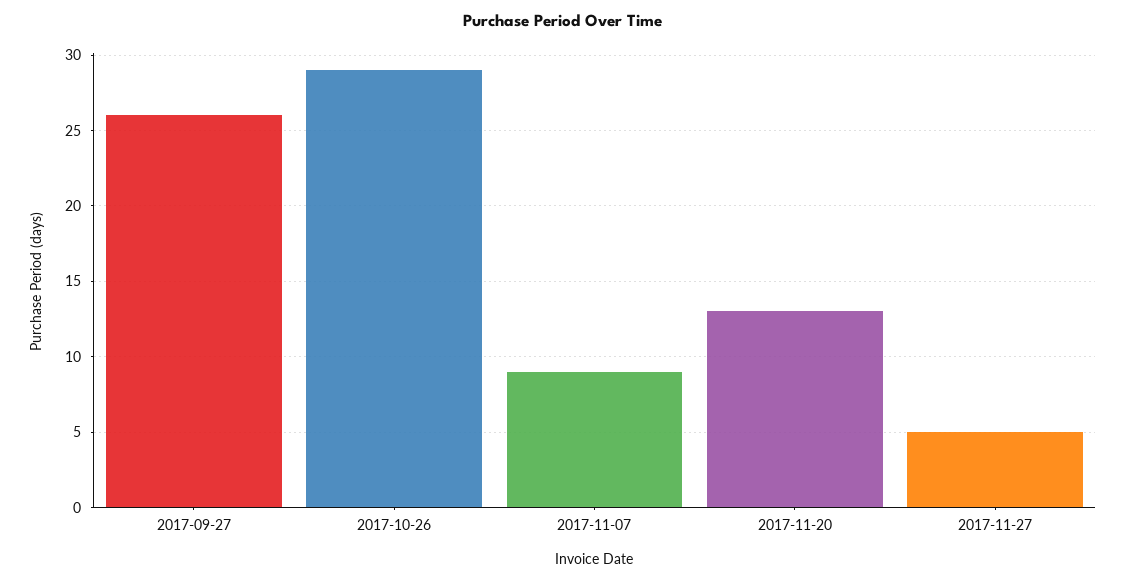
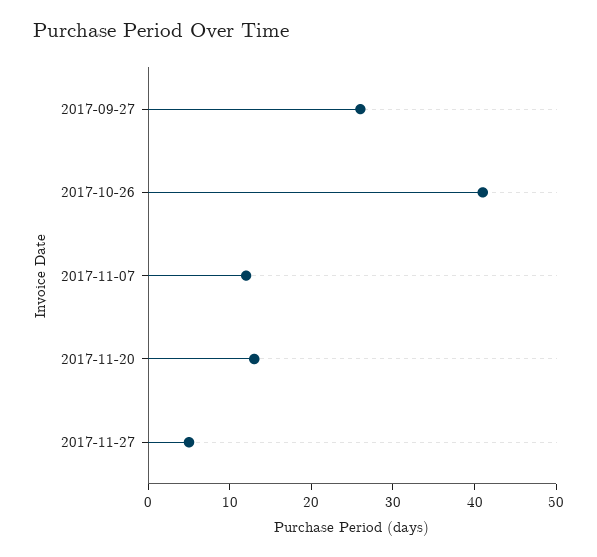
  {
    "2017-09-27": 26,
-   "2017-10-26": 29,
+   "2017-10-26": 41,
-   "2017-11-07": 9,
+   "2017-11-07": 12,
    "2017-11-20": 13,
    "2017-11-27": 5
  }

